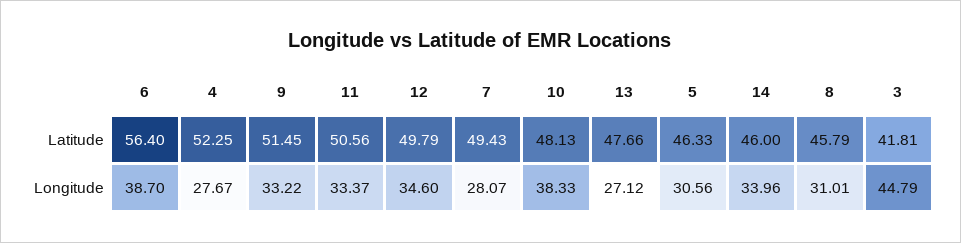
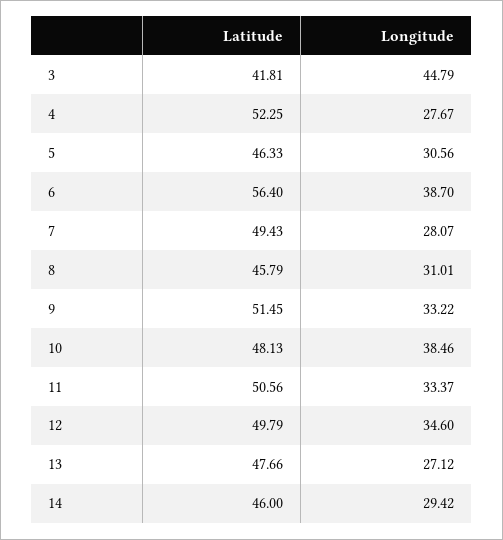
  {
    "6": {
      "Latitude": 56.4,
      "Longitude": 38.7
    },
    "4": {
      "Latitude": 52.25,
      "Longitude": 27.67
    },
    "9": {
      "Latitude": 51.45,
      "Longitude": 33.22
    },
    "11": {
      "Latitude": 50.56,
      "Longitude": 33.37
    },
    "12": {
      "Latitude": 49.79,
      "Longitude": 34.6
    },
    "7": {
      "Latitude": 49.43,
      "Longitude": 28.07
    },
    "10": {
      "Latitude": 48.13,
-     "Longitude": 38.33
+     "Longitude": 38.46
    },
    "13": {
      "Latitude": 47.66,
      "Longitude": 27.12
    },
    "5": {
      "Latitude": 46.33,
      "Longitude": 30.56
    },
    "14": {
      "Latitude": 46,
-     "Longitude": 33.96
+     "Longitude": 29.42
    },
    "8": {
      "Latitude": 45.79,
      "Longitude": 31.01
    },
    "3": {
      "Latitude": 41.81,
      "Longitude": 44.79
    }
  }

